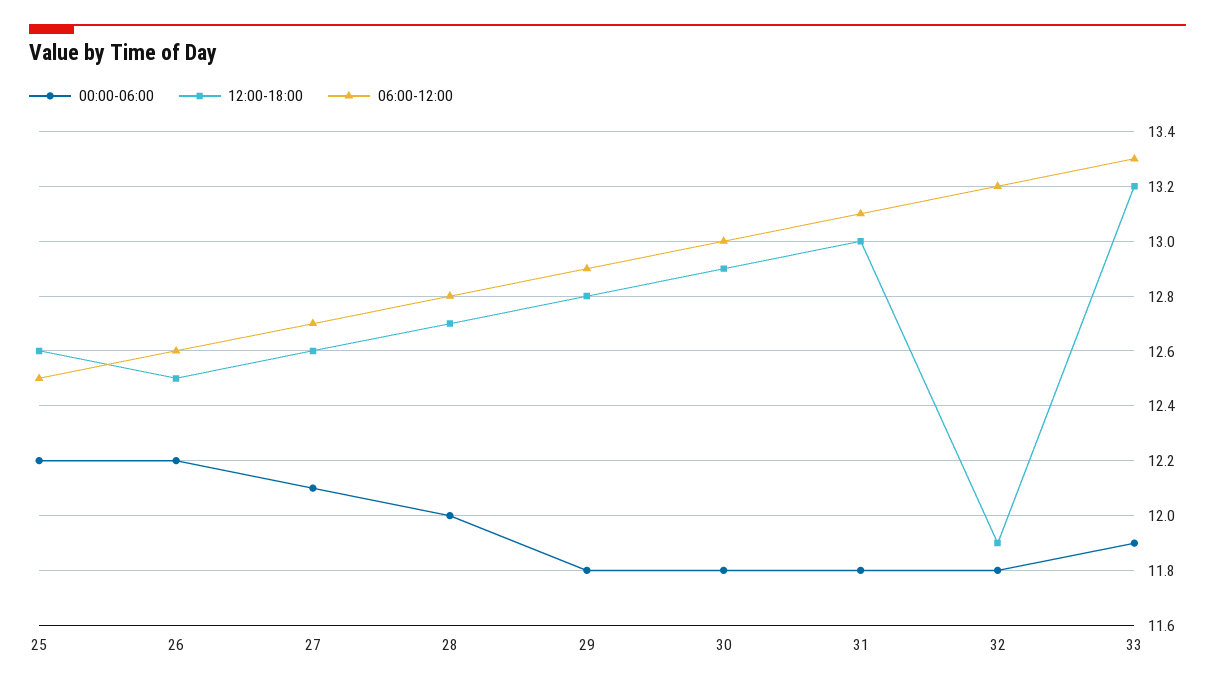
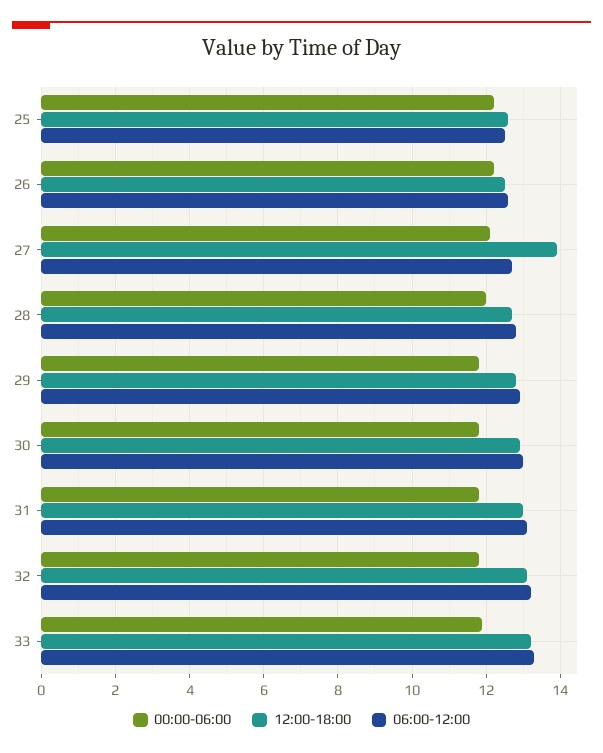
  {
    "00:00-06:00": {
      "25": 12.2,
      "26": 12.2,
      "27": 12.1,
      "28": 12,
      "29": 11.8,
      "30": 11.8,
      "31": 11.8,
      "32": 11.8,
      "33": 11.9
    },
    "12:00-18:00": {
      "25": 12.6,
      "26": 12.5,
-     "27": 12.6,
+     "27": 14,
      "28": 12.7,
      "29": 12.8,
      "30": 12.9,
      "31": 13,
-     "32": 11.9,
+     "32": 13,
      "33": 13.2
    },
    "06:00-12:00": {
      "25": 12.5,
      "26": 12.6,
      "27": 12.7,
      "28": 12.8,
      "29": 12.9,
      "30": 13,
      "31": 13.1,
      "32": 13.2,
      "33": 13.3
    }
  }

